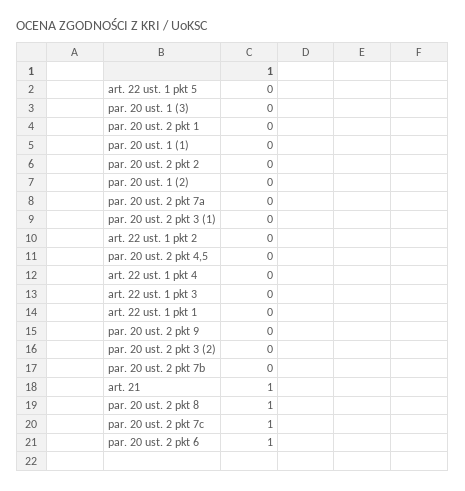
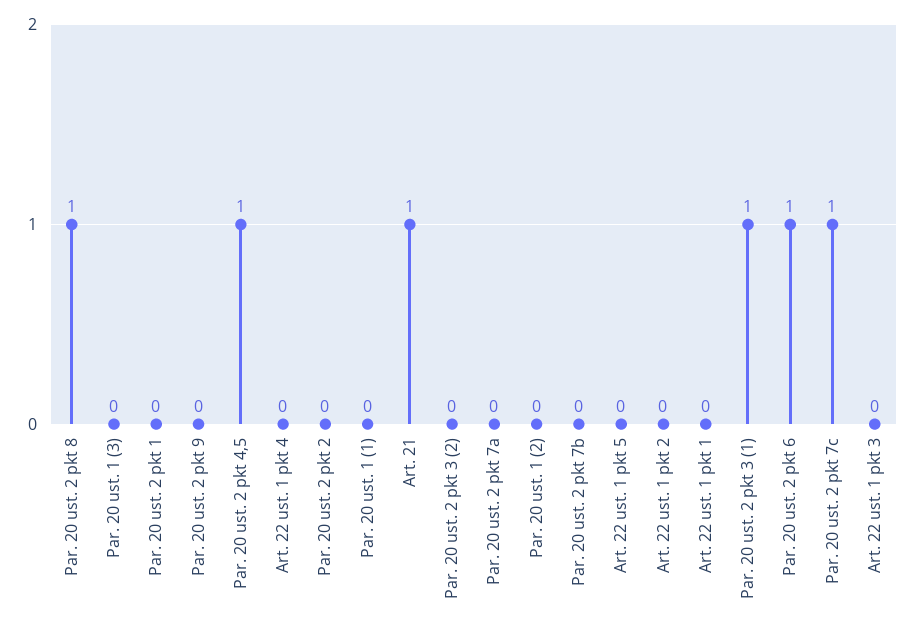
  {
    "art. 22 ust. 1 pkt 5": 0,
    "par. 20 ust. 1 (3)": 0,
    "par. 20 ust. 2 pkt 1": 0,
    "par. 20 ust. 1 (1)": 0,
    "par. 20 ust. 2 pkt 2": 0,
    "par. 20 ust. 1 (2)": 0,
    "par. 20 ust. 2 pkt 7a": 0,
-   "par. 20 ust. 2 pkt 3 (1)": 0,
+   "par. 20 ust. 2 pkt 3 (1)": 1,
    "art. 22 ust. 1 pkt 2": 0,
-   "par. 20 ust. 2 pkt 4,5": 0,
+   "par. 20 ust. 2 pkt 4,5": 1,
    "art. 22 ust. 1 pkt 4": 0,
    "art. 22 ust. 1 pkt 3": 0,
    "art. 22 ust. 1 pkt 1": 0,
    "par. 20 ust. 2 pkt 9": 0,
    "par. 20 ust. 2 pkt 3 (2)": 0,
    "par. 20 ust. 2 pkt 7b": 0,
    "art. 21": 1,
    "par. 20 ust. 2 pkt 8": 1,
    "par. 20 ust. 2 pkt 7c": 1,
    "par. 20 ust. 2 pkt 6": 1
  }

